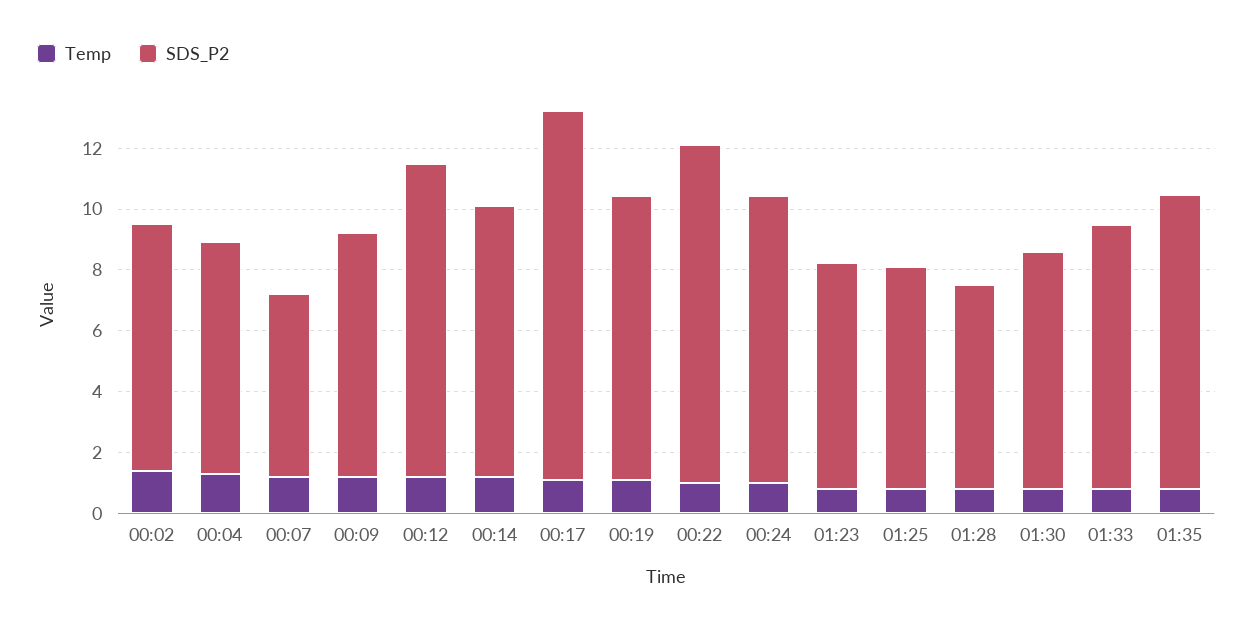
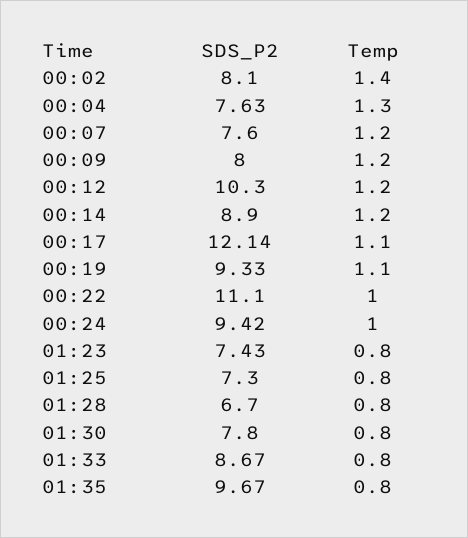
  {
    "Temp": {
      "00:02": 1.4,
      "00:04": 1.3,
      "00:07": 1.2,
      "00:09": 1.2,
      "00:12": 1.2,
      "00:14": 1.2,
      "00:17": 1.1,
      "00:19": 1.1,
      "00:22": 1,
      "00:24": 1,
      "01:23": 0.8,
      "01:25": 0.8,
      "01:28": 0.8,
      "01:30": 0.8,
      "01:33": 0.8,
      "01:35": 0.8
    },
    "SDS_P2": {
      "00:02": 8.1,
      "00:04": 7.63,
-     "00:07": 6,
+     "00:07": 7.6,
      "00:09": 8,
      "00:12": 10.3,
      "00:14": 8.9,
      "00:17": 12.14,
      "00:19": 9.33,
      "00:22": 11.1,
      "00:24": 9.42,
      "01:23": 7.43,
      "01:25": 7.3,
      "01:28": 6.7,
      "01:30": 7.8,
      "01:33": 8.67,
      "01:35": 9.67
    }
  }

